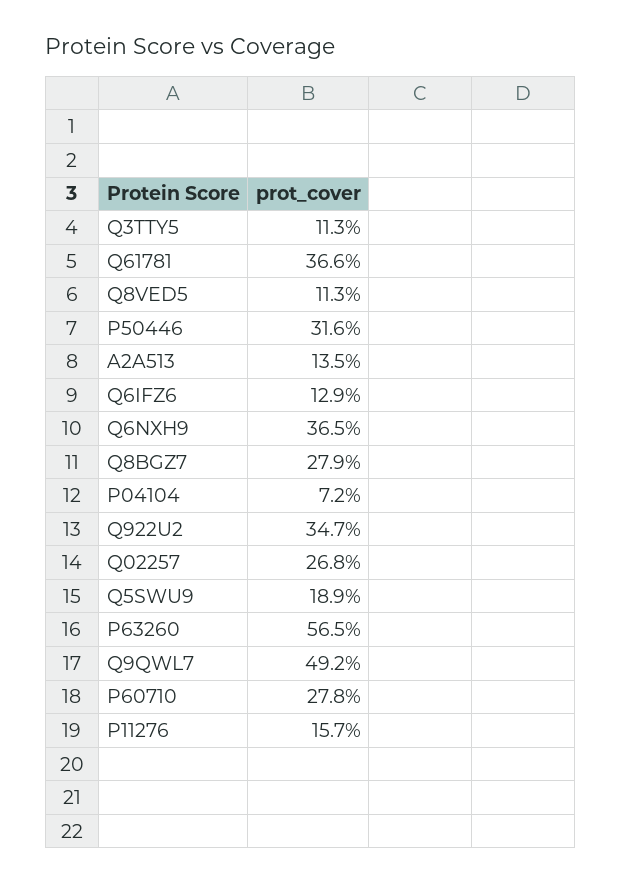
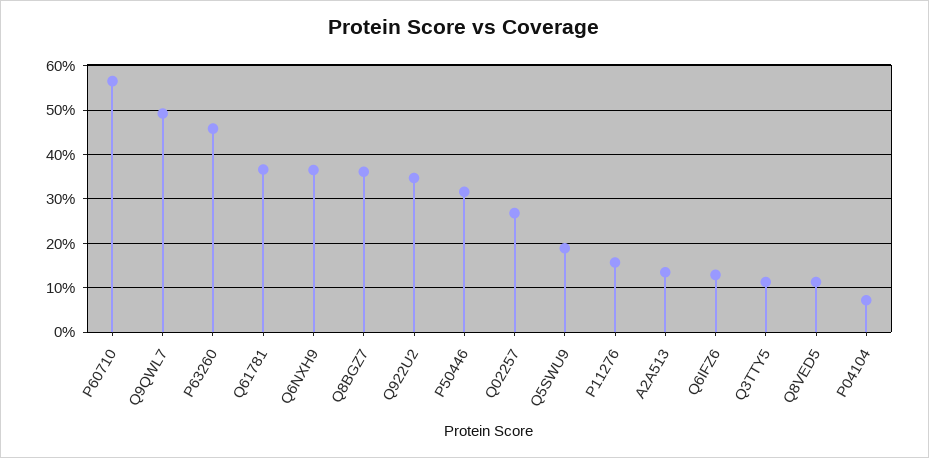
  {
    "Q3TTY5": 11.3,
    "Q61781": 36.6,
    "Q8VED5": 11.3,
    "P50446": 31.6,
    "A2A513": 13.5,
    "Q6IFZ6": 12.9,
    "Q6NXH9": 36.5,
-   "Q8BGZ7": 27.9,
+   "Q8BGZ7": 36,
    "P04104": 7.2,
    "Q922U2": 34.7,
    "Q02257": 26.8,
    "Q5SWU9": 18.9,
-   "P63260": 56.5,
+   "P63260": 46,
    "Q9QWL7": 49.2,
-   "P60710": 27.8,
+   "P60710": 56,
    "P11276": 15.7
  }

